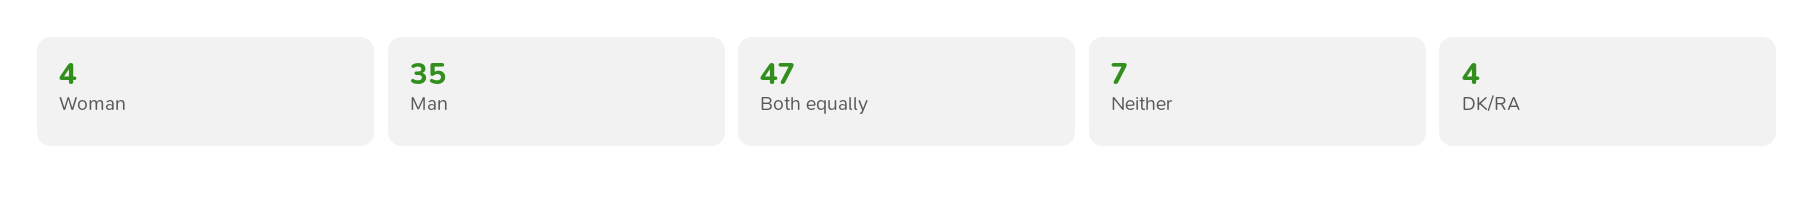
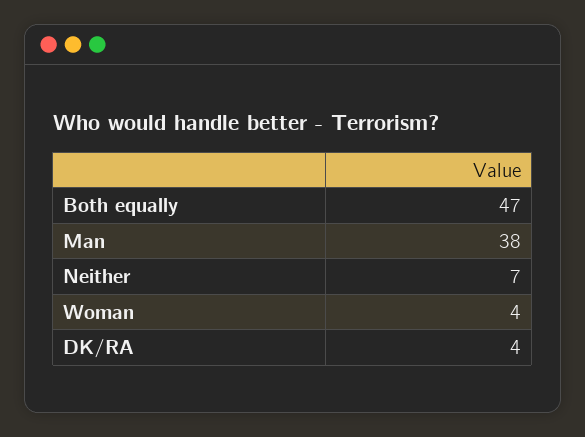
  {
    "Woman": 4,
-   "Man": 35,
+   "Man": 38,
    "Both equally": 47,
    "Neither": 7,
    "DK/RA": 4
  }

